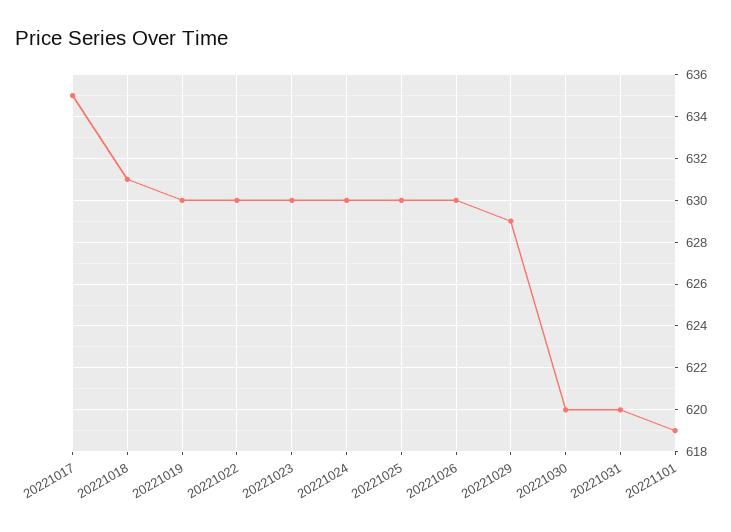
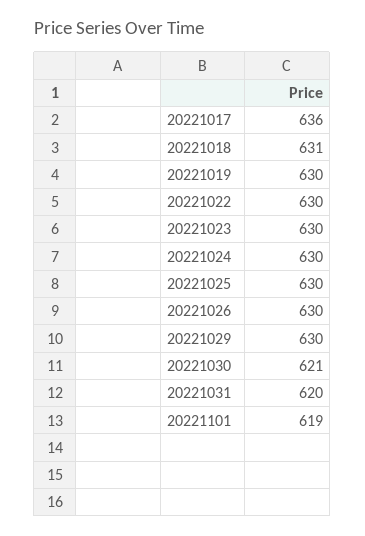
  {
-   "20221017": 635,
+   "20221017": 636,
    "20221018": 631,
    "20221019": 630,
    "20221022": 630,
    "20221023": 630,
    "20221024": 630,
    "20221025": 630,
    "20221026": 630,
-   "20221029": 629,
+   "20221029": 630,
-   "20221030": 620,
+   "20221030": 621,
    "20221031": 620,
    "20221101": 619
  }

